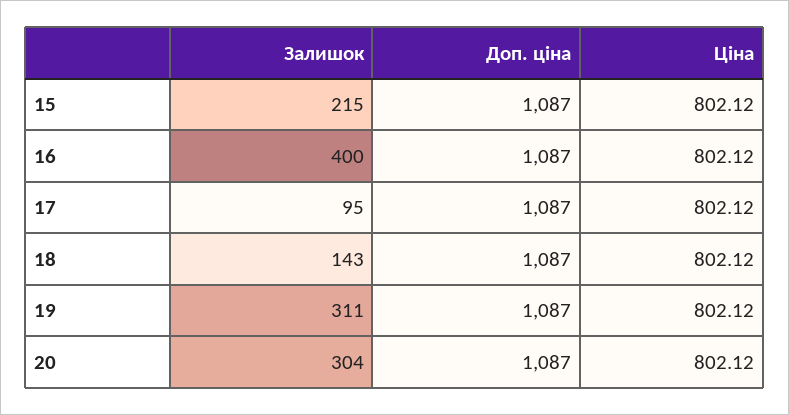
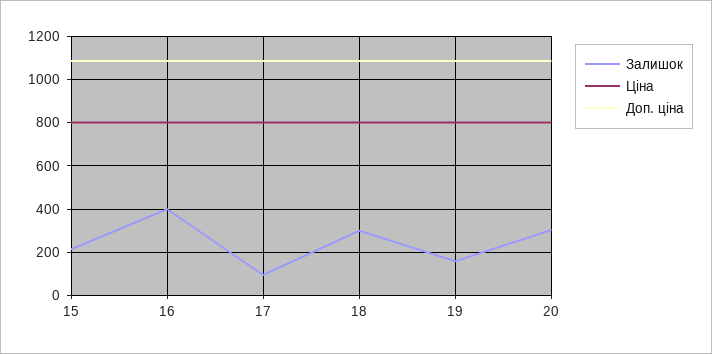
  {
    "Залишок": {
      "15": 215,
      "16": 400,
      "17": 95,
-     "18": 143,
+     "18": 300,
-     "19": 311,
+     "19": 150,
      "20": 304
    },
    "Доп. ціна": {
      "15": 1087,
      "16": 1087,
      "17": 1087,
      "18": 1087,
      "19": 1087,
      "20": 1087
    },
    "Ціна": {
      "15": 802.12,
      "16": 802.12,
      "17": 802.12,
      "18": 802.12,
      "19": 802.12,
      "20": 802.12
    }
  }

